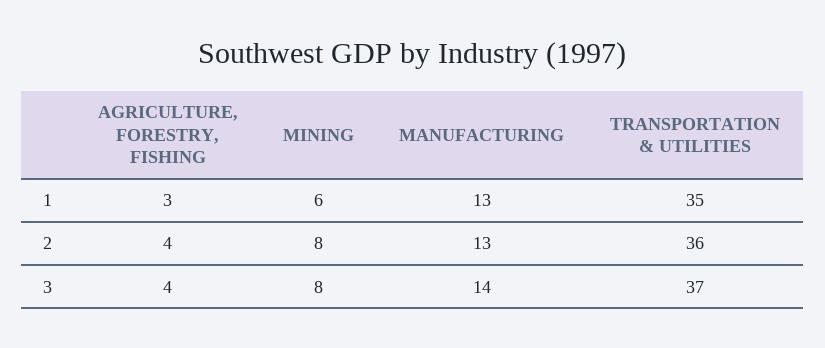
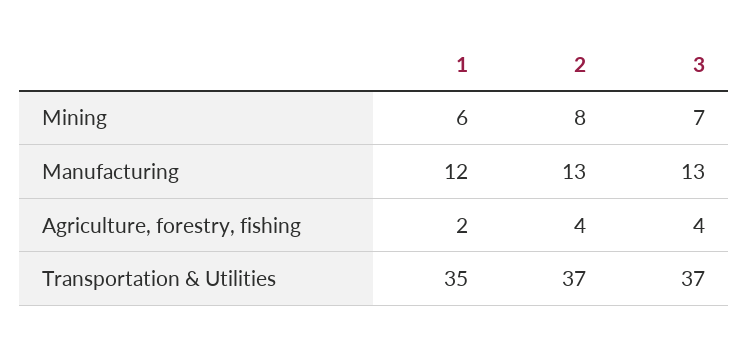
  {
    "AGRICULTURE, FORESTRY, FISHING": {
-     "1": 3,
+     "1": 2,
      "2": 4,
      "3": 4
    },
    "MINING": {
      "1": 6,
      "2": 8,
-     "3": 8
+     "3": 7
    },
    "MANUFACTURING": {
-     "1": 13,
+     "1": 12,
      "2": 13,
-     "3": 14
+     "3": 13
    },
    "TRANSPORTATION & UTILITIES": {
      "1": 35,
-     "2": 36,
+     "2": 37,
      "3": 37
    }
  }

